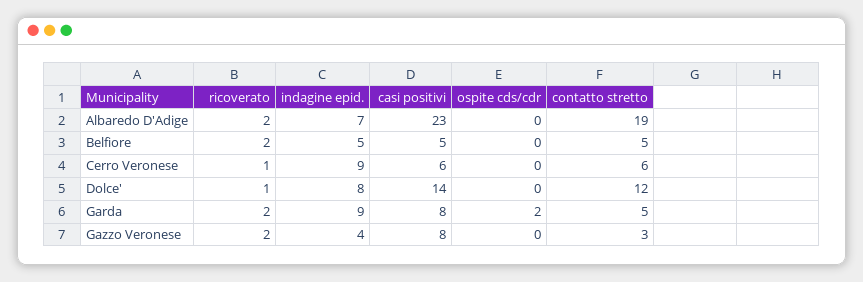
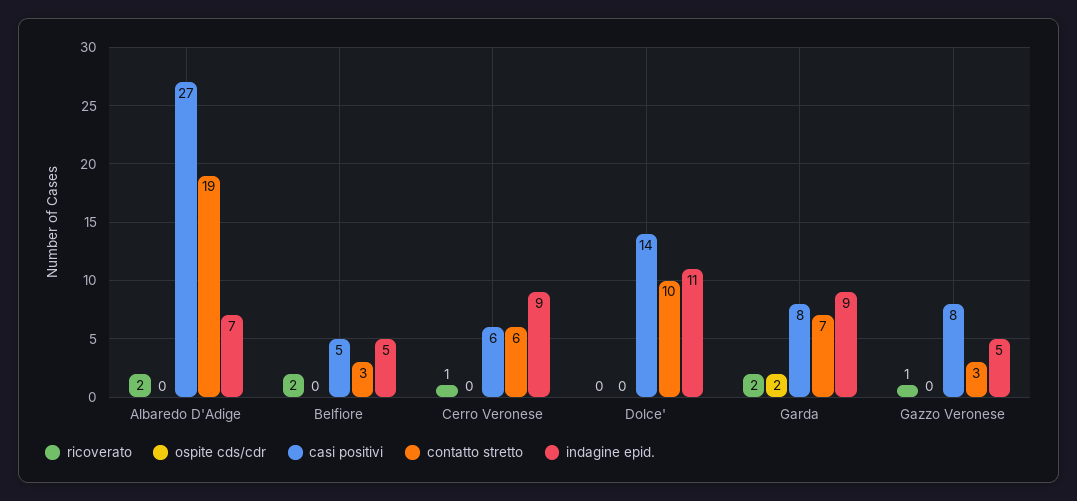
  {
    "ricoverato": {
      "Albaredo D'Adige": 2,
      "Belfiore": 2,
      "Cerro Veronese": 1,
-     "Dolce'": 1,
+     "Dolce'": 0,
      "Garda": 2,
-     "Gazzo Veronese": 2
+     "Gazzo Veronese": 1
    },
    "indagine epid.": {
      "Albaredo D'Adige": 7,
      "Belfiore": 5,
      "Cerro Veronese": 9,
-     "Dolce'": 8,
+     "Dolce'": 11,
      "Garda": 9,
-     "Gazzo Veronese": 4
+     "Gazzo Veronese": 5
    },
    "casi positivi": {
-     "Albaredo D'Adige": 23,
+     "Albaredo D'Adige": 27,
      "Belfiore": 5,
      "Cerro Veronese": 6,
      "Dolce'": 14,
      "Garda": 8,
      "Gazzo Veronese": 8
    },
    "ospite cds/cdr": {
      "Albaredo D'Adige": 0,
      "Belfiore": 0,
      "Cerro Veronese": 0,
      "Dolce'": 0,
      "Garda": 2,
      "Gazzo Veronese": 0
    },
    "contatto stretto": {
      "Albaredo D'Adige": 19,
-     "Belfiore": 5,
+     "Belfiore": 3,
      "Cerro Veronese": 6,
-     "Dolce'": 12,
+     "Dolce'": 10,
-     "Garda": 5,
+     "Garda": 7,
      "Gazzo Veronese": 3
    }
  }

